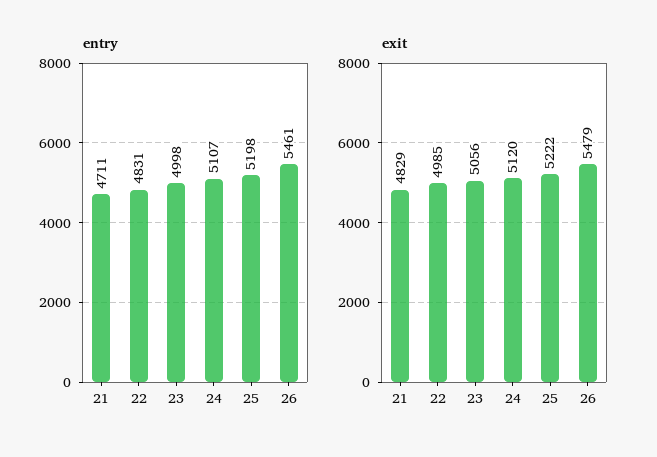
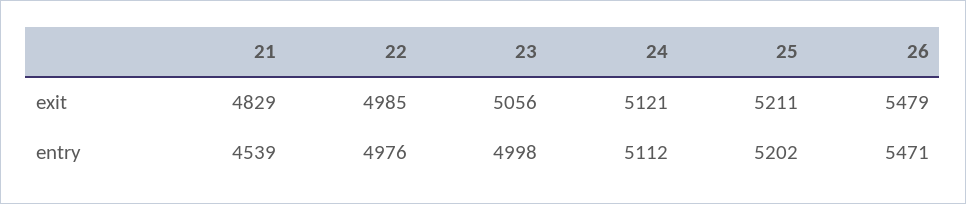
  {
    "entry": {
-     "21": 4711,
+     "21": 4539,
-     "22": 4831,
+     "22": 4976,
      "23": 4998,
-     "24": 5107,
+     "24": 5112,
-     "25": 5198,
+     "25": 5202,
-     "26": 5461
+     "26": 5471
    },
    "exit": {
      "21": 4829,
      "22": 4985,
      "23": 5056,
-     "24": 5120,
+     "24": 5121,
-     "25": 5222,
+     "25": 5211,
      "26": 5479
    }
  }

